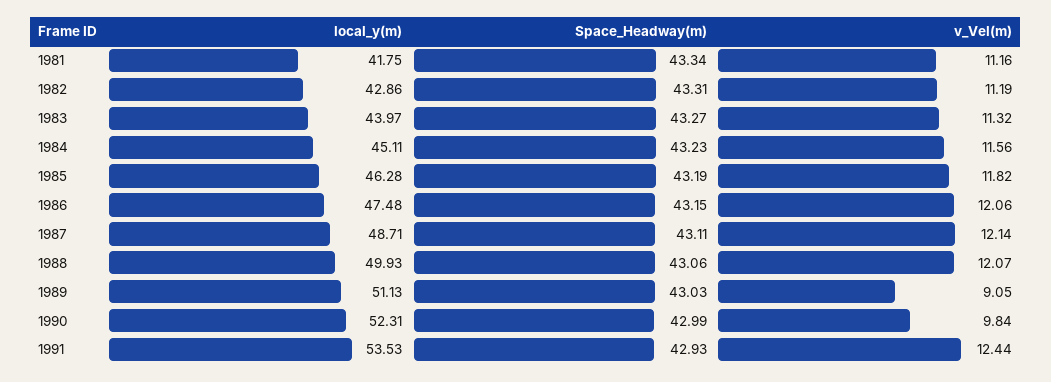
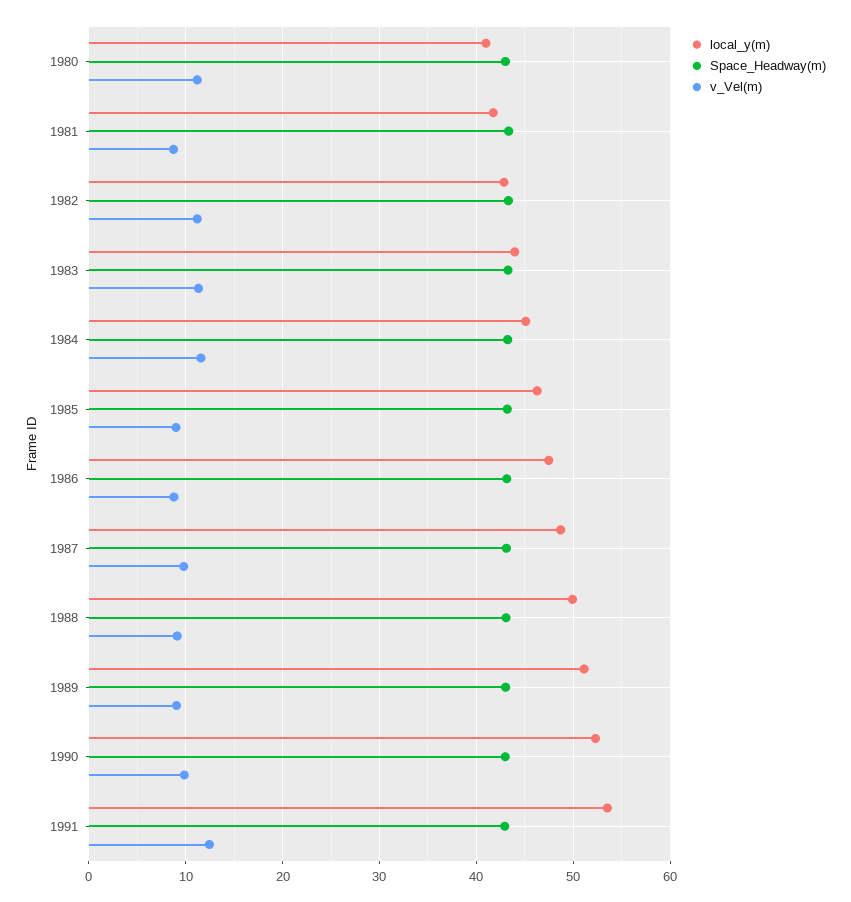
  {
    "local_y(m)": {
      "1981": 41.75,
      "1982": 42.86,
      "1983": 43.97,
      "1984": 45.11,
      "1985": 46.28,
      "1986": 47.48,
      "1987": 48.71,
      "1988": 49.93,
      "1989": 51.13,
      "1990": 52.31,
-     "1991": 53.53
+     "1991": 53.53,
+     "1980": 41
    },
    "Space_Headway(m)": {
      "1981": 43.34,
      "1982": 43.31,
      "1983": 43.27,
      "1984": 43.23,
      "1985": 43.19,
      "1986": 43.15,
      "1987": 43.11,
      "1988": 43.06,
      "1989": 43.03,
      "1990": 42.99,
-     "1991": 42.93
+     "1991": 42.93,
+     "1980": 43
    },
    "v_Vel(m)": {
-     "1981": 11.16,
+     "1981": 9,
      "1982": 11.19,
      "1983": 11.32,
      "1984": 11.56,
-     "1985": 11.82,
+     "1985": 9,
-     "1986": 12.06,
+     "1986": 9,
-     "1987": 12.14,
+     "1987": 10,
-     "1988": 12.07,
+     "1988": 9,
      "1989": 9.05,
      "1990": 9.84,
-     "1991": 12.44
+     "1991": 12.44,
+     "1980": 11
    }
  }

